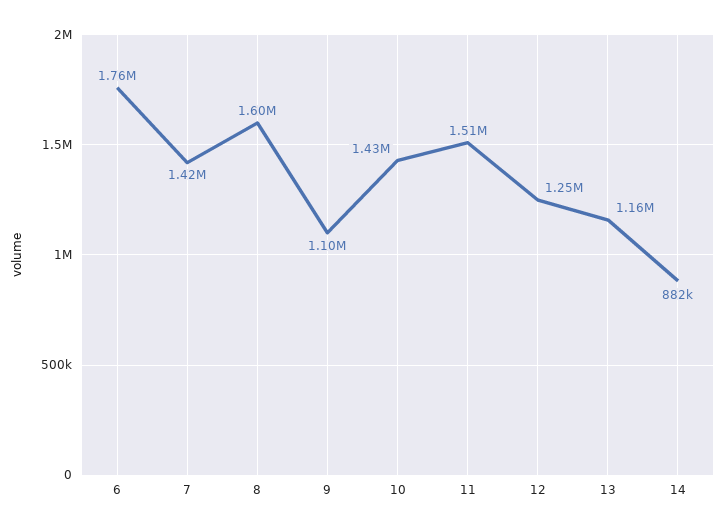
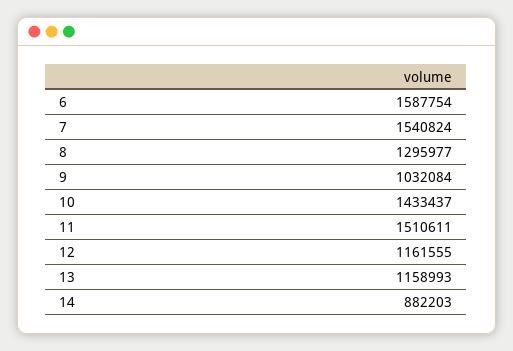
  {
-   "6": 1760000,
+   "6": 1587754,
-   "7": 1420000,
+   "7": 1540824,
-   "8": 1600000,
+   "8": 1295977,
-   "9": 1100000,
+   "9": 1032084,
    "10": 1433437,
    "11": 1510611,
-   "12": 1250000,
+   "12": 1161555,
    "13": 1158993,
    "14": 882203
  }

